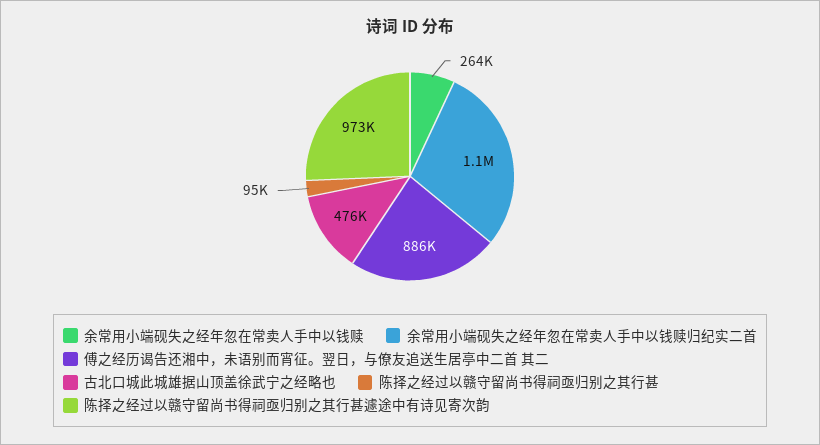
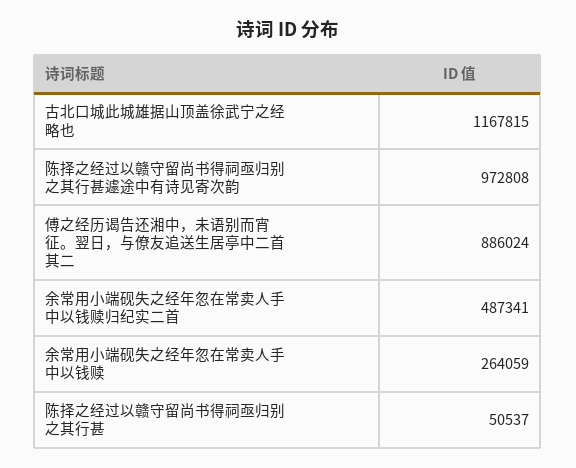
  {
    "余常用小端砚失之经年忽在常卖人手中以钱赎": 264059,
-   "余常用小端砚失之经年忽在常卖人手中以钱赎归纪实二首": 1100000,
+   "余常用小端砚失之经年忽在常卖人手中以钱赎归纪实二首": 487341,
    "傅之经历谒告还湘中，未语别而宵征。翌日，与僚友追送生居亭中二首 其二": 886024,
-   "古北口城此城雄据山顶盖徐武宁之经略也": 476000,
+   "古北口城此城雄据山顶盖徐武宁之经略也": 1167815,
-   "陈择之经过以赣守留尚书得祠亟归别之其行甚": 95000,
+   "陈择之经过以赣守留尚书得祠亟归别之其行甚": 50537,
    "陈择之经过以赣守留尚书得祠亟归别之其行甚遽途中有诗见寄次韵": 972808
  }

